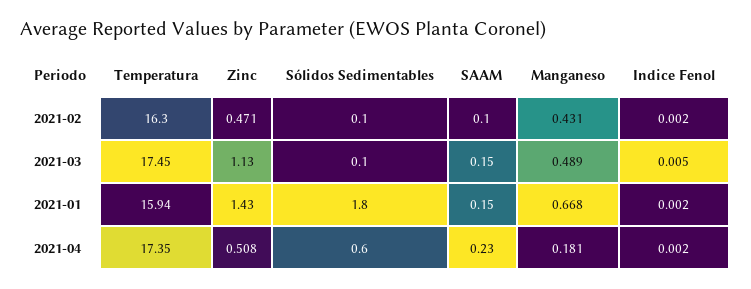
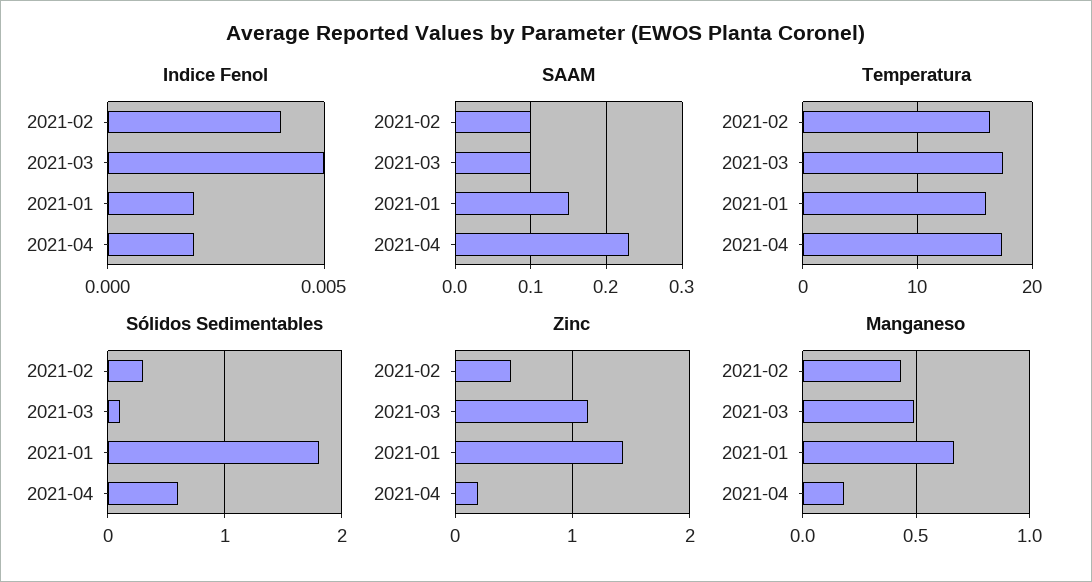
  {
    "Temperatura": {
      "2021-02": 16.3,
      "2021-03": 17.45,
      "2021-01": 15.94,
      "2021-04": 17.35
    },
    "Zinc": {
      "2021-02": 0.471,
      "2021-03": 1.13,
      "2021-01": 1.43,
-     "2021-04": 0.508
+     "2021-04": 0.2
    },
    "Sólidos Sedimentables": {
-     "2021-02": 0.1,
+     "2021-02": 0.3,
      "2021-03": 0.1,
      "2021-01": 1.8,
      "2021-04": 0.6
    },
    "SAAM": {
      "2021-02": 0.1,
-     "2021-03": 0.15,
+     "2021-03": 0.1,
      "2021-01": 0.15,
      "2021-04": 0.23
    },
    "Manganeso": {
      "2021-02": 0.431,
      "2021-03": 0.489,
      "2021-01": 0.668,
      "2021-04": 0.181
    },
    "Indice Fenol": {
-     "2021-02": 0.002,
+     "2021-02": 0.004,
      "2021-03": 0.005,
      "2021-01": 0.002,
      "2021-04": 0.002
    }
  }

